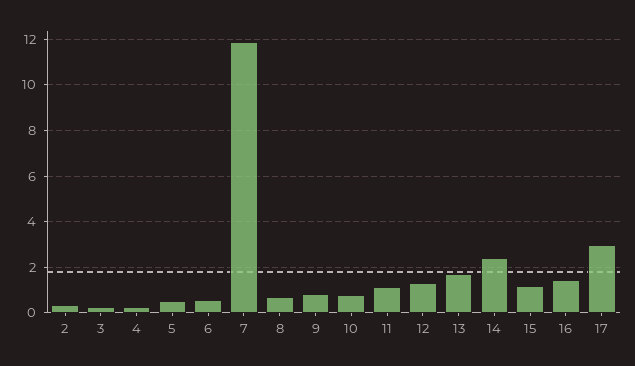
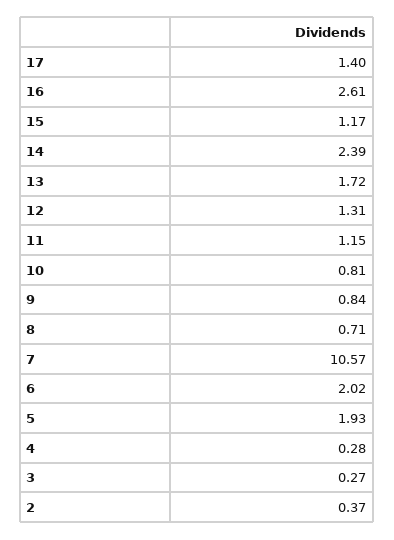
  {
    "2": 0.37,
    "3": 0.27,
    "4": 0.28,
-   "5": 0.5,
+   "5": 1.93,
-   "6": 0.5,
+   "6": 2.02,
-   "7": 12,
+   "7": 10.57,
    "8": 0.71,
    "9": 0.84,
    "10": 0.81,
    "11": 1.15,
    "12": 1.31,
    "13": 1.72,
    "14": 2.39,
    "15": 1.17,
-   "16": 1.5,
+   "16": 2.61,
-   "17": 3
+   "17": 1.4
  }

